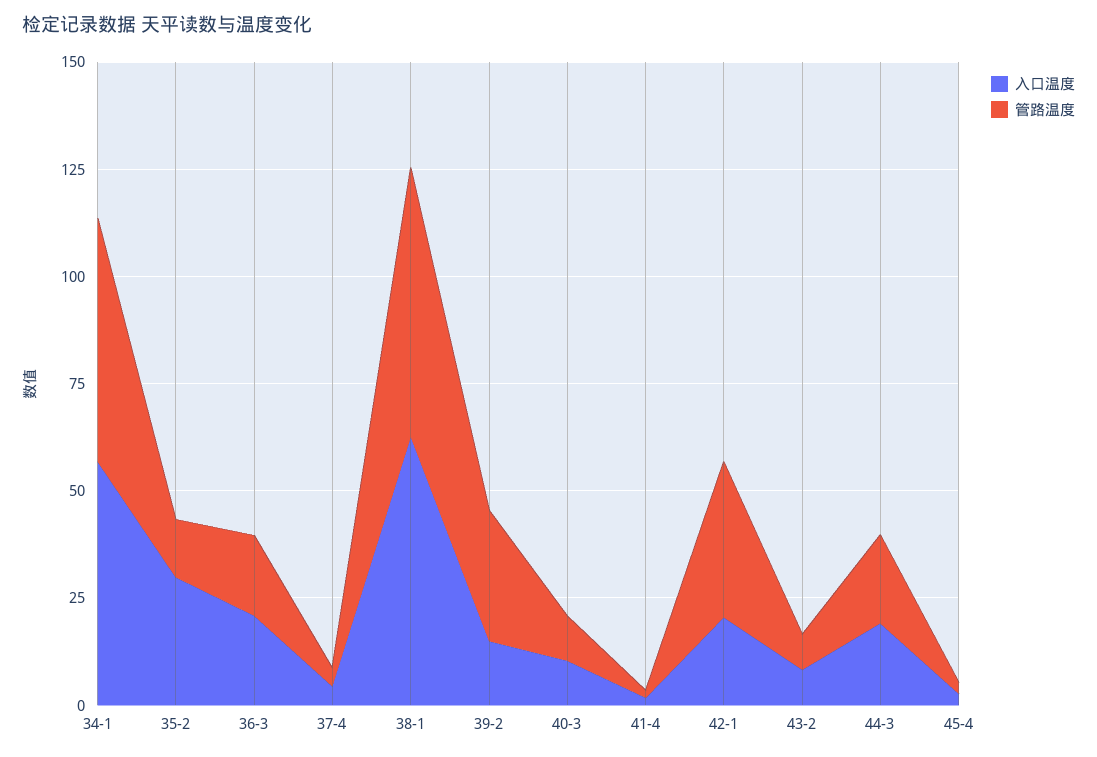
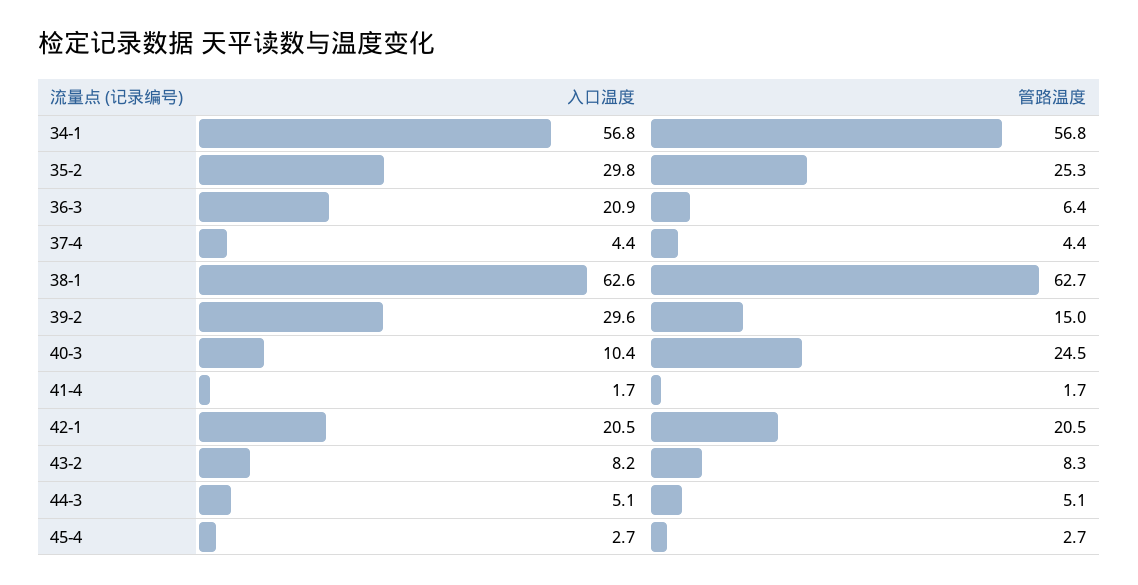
  {
    "入口温度": {
      "34-1": 56.8,
      "35-2": 29.8,
      "36-3": 20.9,
      "37-4": 4.4,
      "38-1": 62.6,
-     "39-2": 15,
+     "39-2": 29.6,
      "40-3": 10.4,
      "41-4": 1.7,
      "42-1": 20.5,
      "43-2": 8.2,
-     "44-3": 20,
+     "44-3": 5.1,
      "45-4": 2.7
    },
    "管路温度": {
      "34-1": 56.8,
-     "35-2": 15,
+     "35-2": 25.3,
-     "36-3": 20,
+     "36-3": 6.4,
      "37-4": 4.4,
      "38-1": 62.7,
-     "39-2": 30,
+     "39-2": 15,
-     "40-3": 10,
+     "40-3": 24.5,
      "41-4": 1.7,
-     "42-1": 35,
+     "42-1": 20.5,
      "43-2": 8.3,
-     "44-3": 20,
+     "44-3": 5.1,
      "45-4": 2.7
    }
  }

